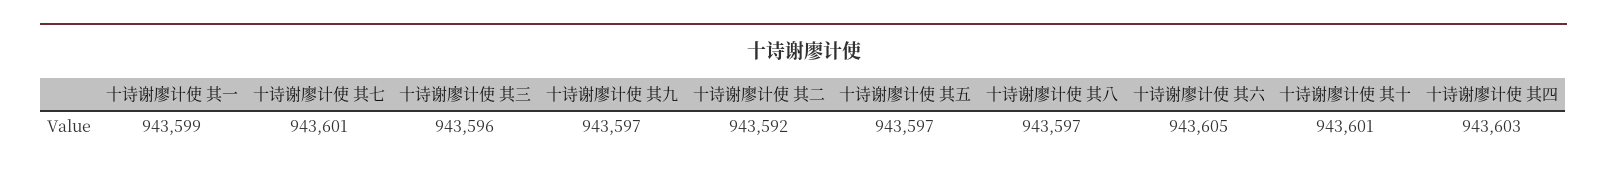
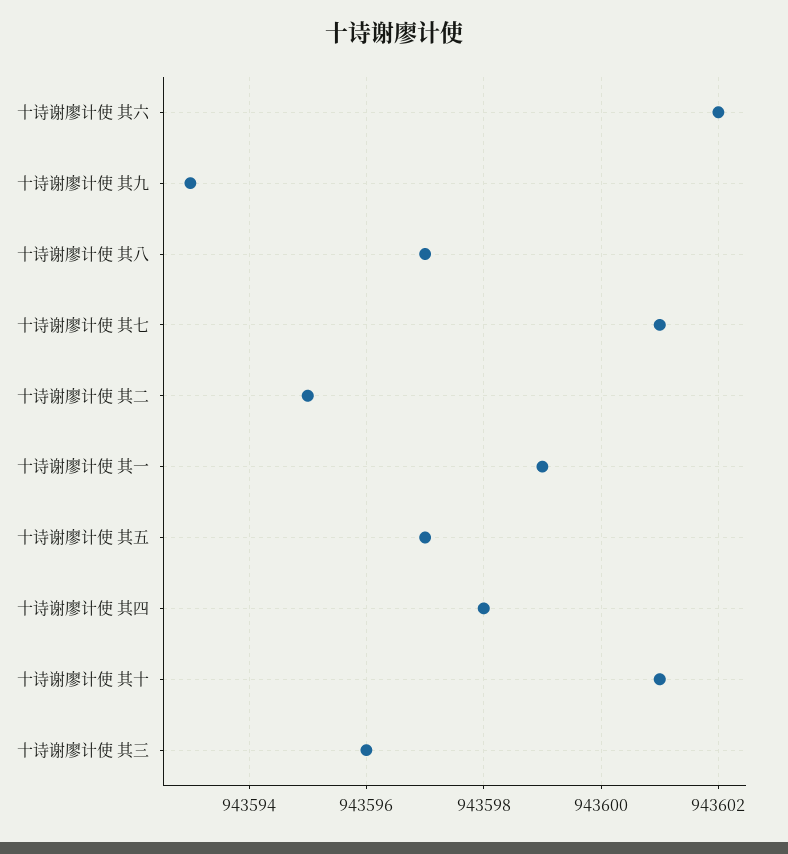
  {
    "十诗谢廖计使 其一": 943599,
    "十诗谢廖计使 其七": 943601,
    "十诗谢廖计使 其三": 943596,
-   "十诗谢廖计使 其九": 943597,
+   "十诗谢廖计使 其九": 943593,
-   "十诗谢廖计使 其二": 943592,
+   "十诗谢廖计使 其二": 943595,
    "十诗谢廖计使 其五": 943597,
    "十诗谢廖计使 其八": 943597,
-   "十诗谢廖计使 其六": 943605,
+   "十诗谢廖计使 其六": 943602,
    "十诗谢廖计使 其十": 943601,
-   "十诗谢廖计使 其四": 943603
+   "十诗谢廖计使 其四": 943598
  }

